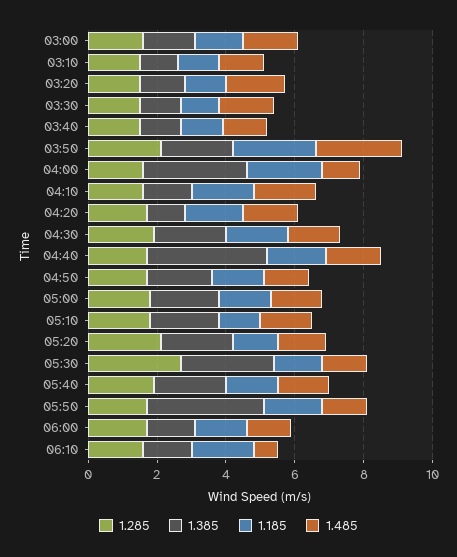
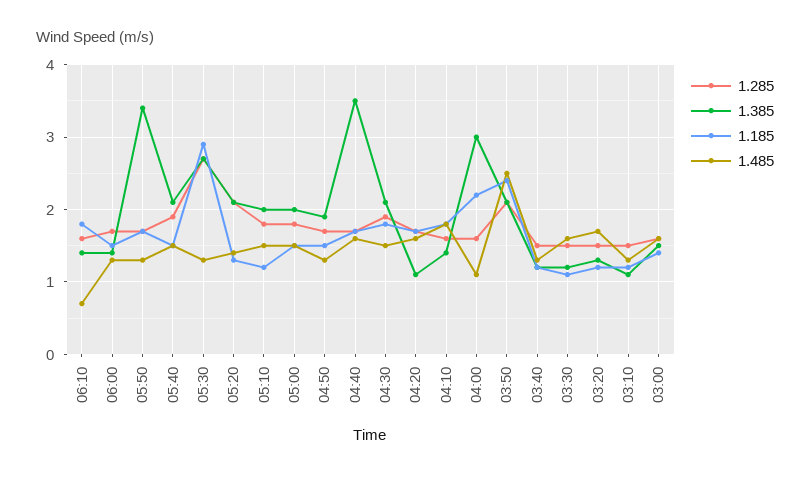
  {
    "1.285": {
      "03:00": 1.6,
      "03:10": 1.5,
      "03:20": 1.5,
      "03:30": 1.5,
      "03:40": 1.5,
      "03:50": 2.1,
      "04:00": 1.6,
      "04:10": 1.6,
      "04:20": 1.7,
      "04:30": 1.9,
      "04:40": 1.7,
      "04:50": 1.7,
      "05:00": 1.8,
      "05:10": 1.8,
      "05:20": 2.1,
      "05:30": 2.7,
      "05:40": 1.9,
      "05:50": 1.7,
      "06:00": 1.7,
      "06:10": 1.6
    },
    "1.385": {
      "03:00": 1.5,
      "03:10": 1.1,
      "03:20": 1.3,
      "03:30": 1.2,
      "03:40": 1.2,
      "03:50": 2.1,
      "04:00": 3,
      "04:10": 1.4,
      "04:20": 1.1,
      "04:30": 2.1,
      "04:40": 3.5,
      "04:50": 1.9,
      "05:00": 2,
      "05:10": 2,
      "05:20": 2.1,
      "05:30": 2.7,
      "05:40": 2.1,
      "05:50": 3.4,
      "06:00": 1.4,
      "06:10": 1.4
    },
    "1.185": {
      "03:00": 1.4,
      "03:10": 1.2,
      "03:20": 1.2,
      "03:30": 1.1,
      "03:40": 1.2,
      "03:50": 2.4,
      "04:00": 2.2,
      "04:10": 1.8,
      "04:20": 1.7,
      "04:30": 1.8,
      "04:40": 1.7,
      "04:50": 1.5,
      "05:00": 1.5,
      "05:10": 1.2,
      "05:20": 1.3,
-     "05:30": 1.5,
+     "05:30": 2.9,
      "05:40": 1.5,
      "05:50": 1.7,
      "06:00": 1.5,
      "06:10": 1.8
    },
    "1.485": {
      "03:00": 1.6,
      "03:10": 1.3,
      "03:20": 1.7,
      "03:30": 1.6,
      "03:40": 1.3,
      "03:50": 2.5,
      "04:00": 1.1,
      "04:10": 1.8,
      "04:20": 1.6,
      "04:30": 1.5,
      "04:40": 1.6,
      "04:50": 1.3,
      "05:00": 1.5,
      "05:10": 1.5,
      "05:20": 1.4,
      "05:30": 1.3,
      "05:40": 1.5,
      "05:50": 1.3,
      "06:00": 1.3,
      "06:10": 0.7
    }
  }

